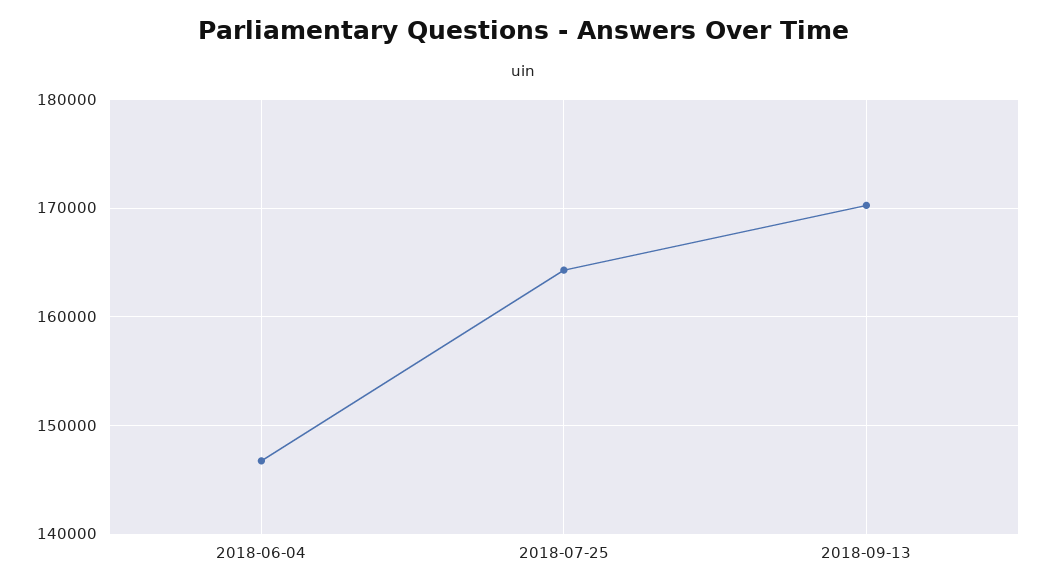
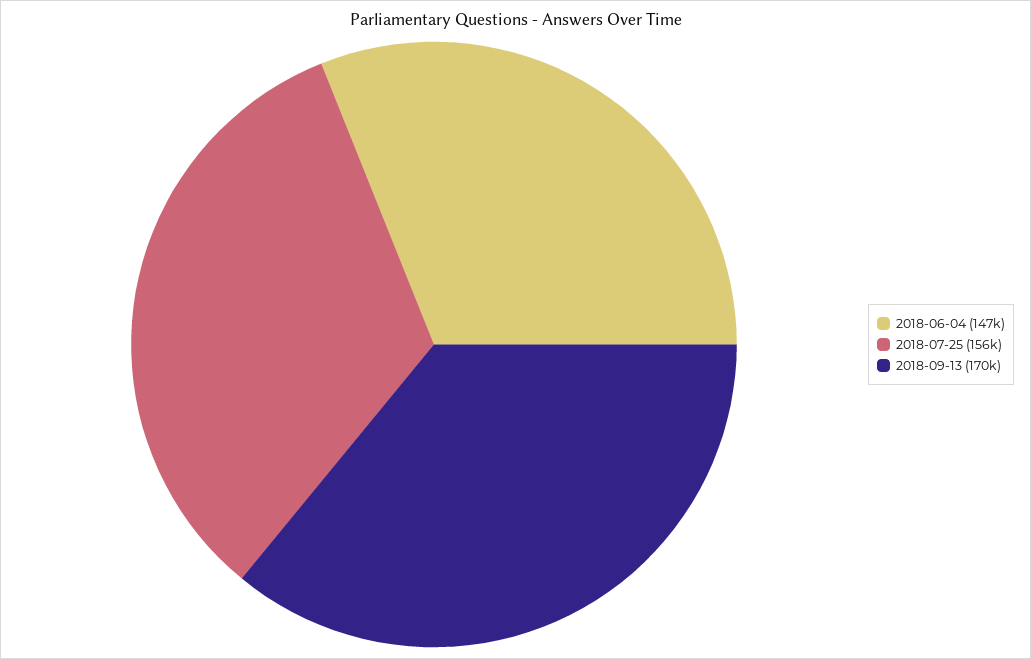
  {
    "2018-06-04": 147000,
-   "2018-07-25": 164000,
+   "2018-07-25": 156000,
    "2018-09-13": 170000
  }

